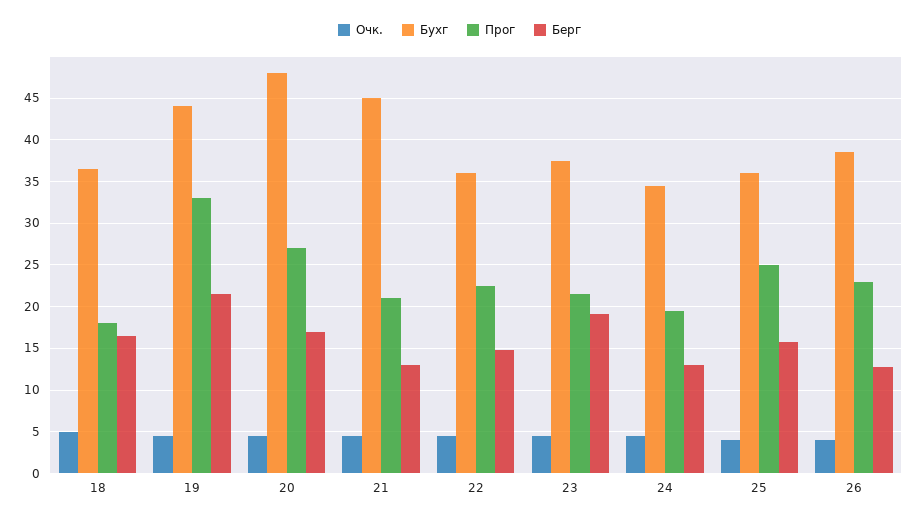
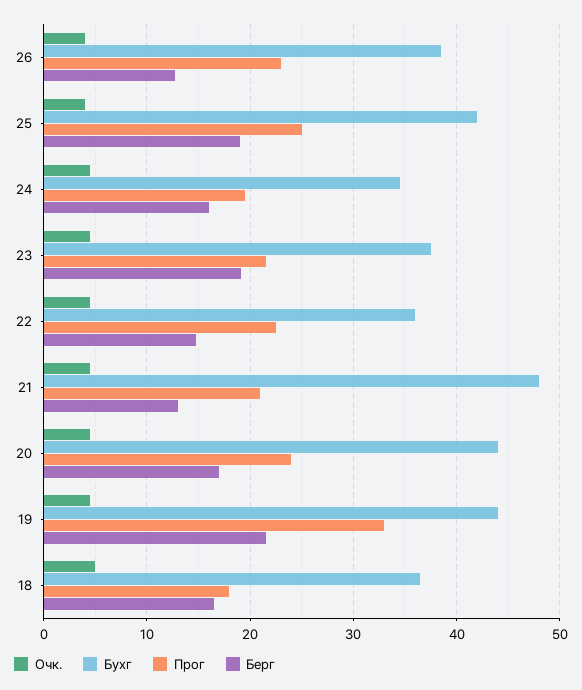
  {
    "Очк.": {
      "18": 5,
      "19": 5,
      "20": 5,
      "21": 5,
      "22": 5,
      "23": 5,
      "24": 5,
      "25": 4,
      "26": 4
    },
    "Бухг": {
      "18": 37,
      "19": 44,
-     "20": 48,
+     "20": 44,
-     "21": 45,
+     "21": 48,
      "22": 36,
      "23": 38,
      "24": 35,
-     "25": 36,
+     "25": 42,
      "26": 39
    },
    "Прог": {
      "18": 18,
      "19": 33,
-     "20": 27,
+     "20": 24,
      "21": 21,
      "22": 23,
      "23": 22,
      "24": 20,
      "25": 25,
      "26": 23
    },
    "Берг": {
      "18": 17,
      "19": 22,
      "20": 17,
      "21": 13,
      "22": 15,
      "23": 19,
-     "24": 13,
+     "24": 16,
-     "25": 16,
+     "25": 19,
      "26": 13
    }
  }

